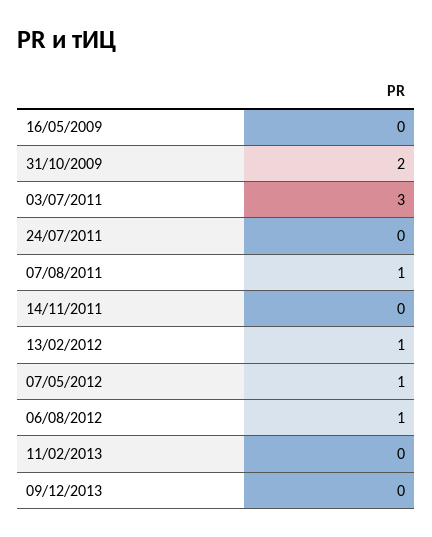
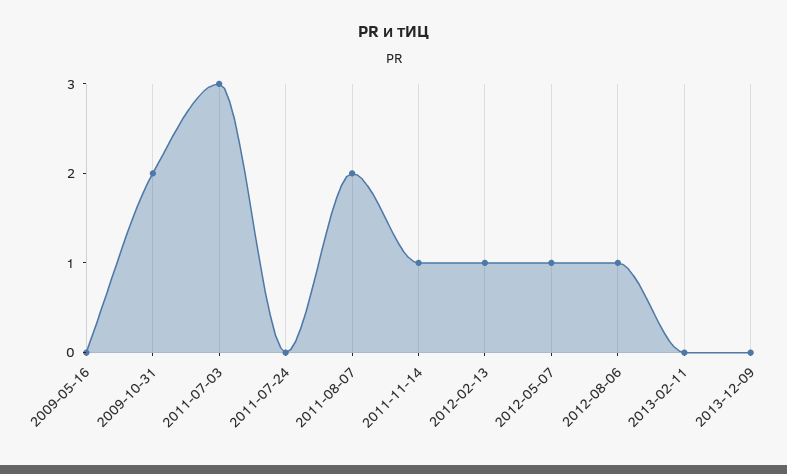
  {
    "16/05/2009": 0,
    "31/10/2009": 2,
    "03/07/2011": 3,
    "24/07/2011": 0,
-   "07/08/2011": 1,
+   "07/08/2011": 2,
-   "14/11/2011": 0,
+   "14/11/2011": 1,
    "13/02/2012": 1,
    "07/05/2012": 1,
    "06/08/2012": 1,
    "11/02/2013": 0,
    "09/12/2013": 0
  }

